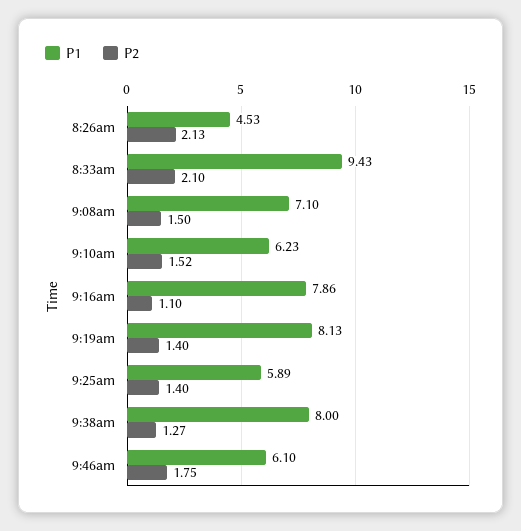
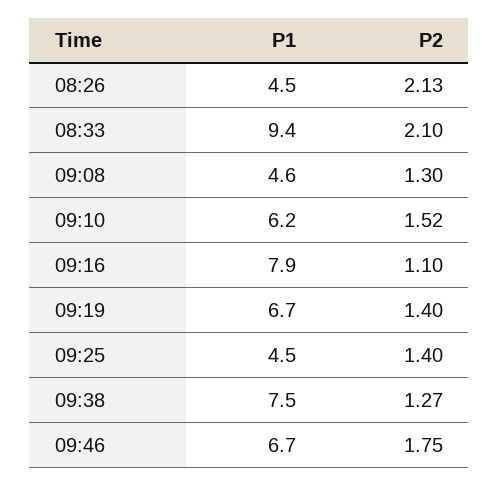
  {
    "P1": {
      "8:26am": 4.53,
      "8:33am": 9.43,
-     "9:08am": 7.1,
+     "9:08am": 4.6,
      "9:10am": 6.23,
      "9:16am": 7.86,
-     "9:19am": 8.13,
+     "9:19am": 6.7,
-     "9:25am": 5.89,
+     "9:25am": 4.5,
-     "9:38am": 8,
+     "9:38am": 7.5,
-     "9:46am": 6.1
+     "9:46am": 6.7
    },
    "P2": {
      "8:26am": 2.13,
      "8:33am": 2.1,
-     "9:08am": 1.5,
+     "9:08am": 1.3,
      "9:10am": 1.52,
      "9:16am": 1.1,
      "9:19am": 1.4,
      "9:25am": 1.4,
      "9:38am": 1.27,
      "9:46am": 1.75
    }
  }

